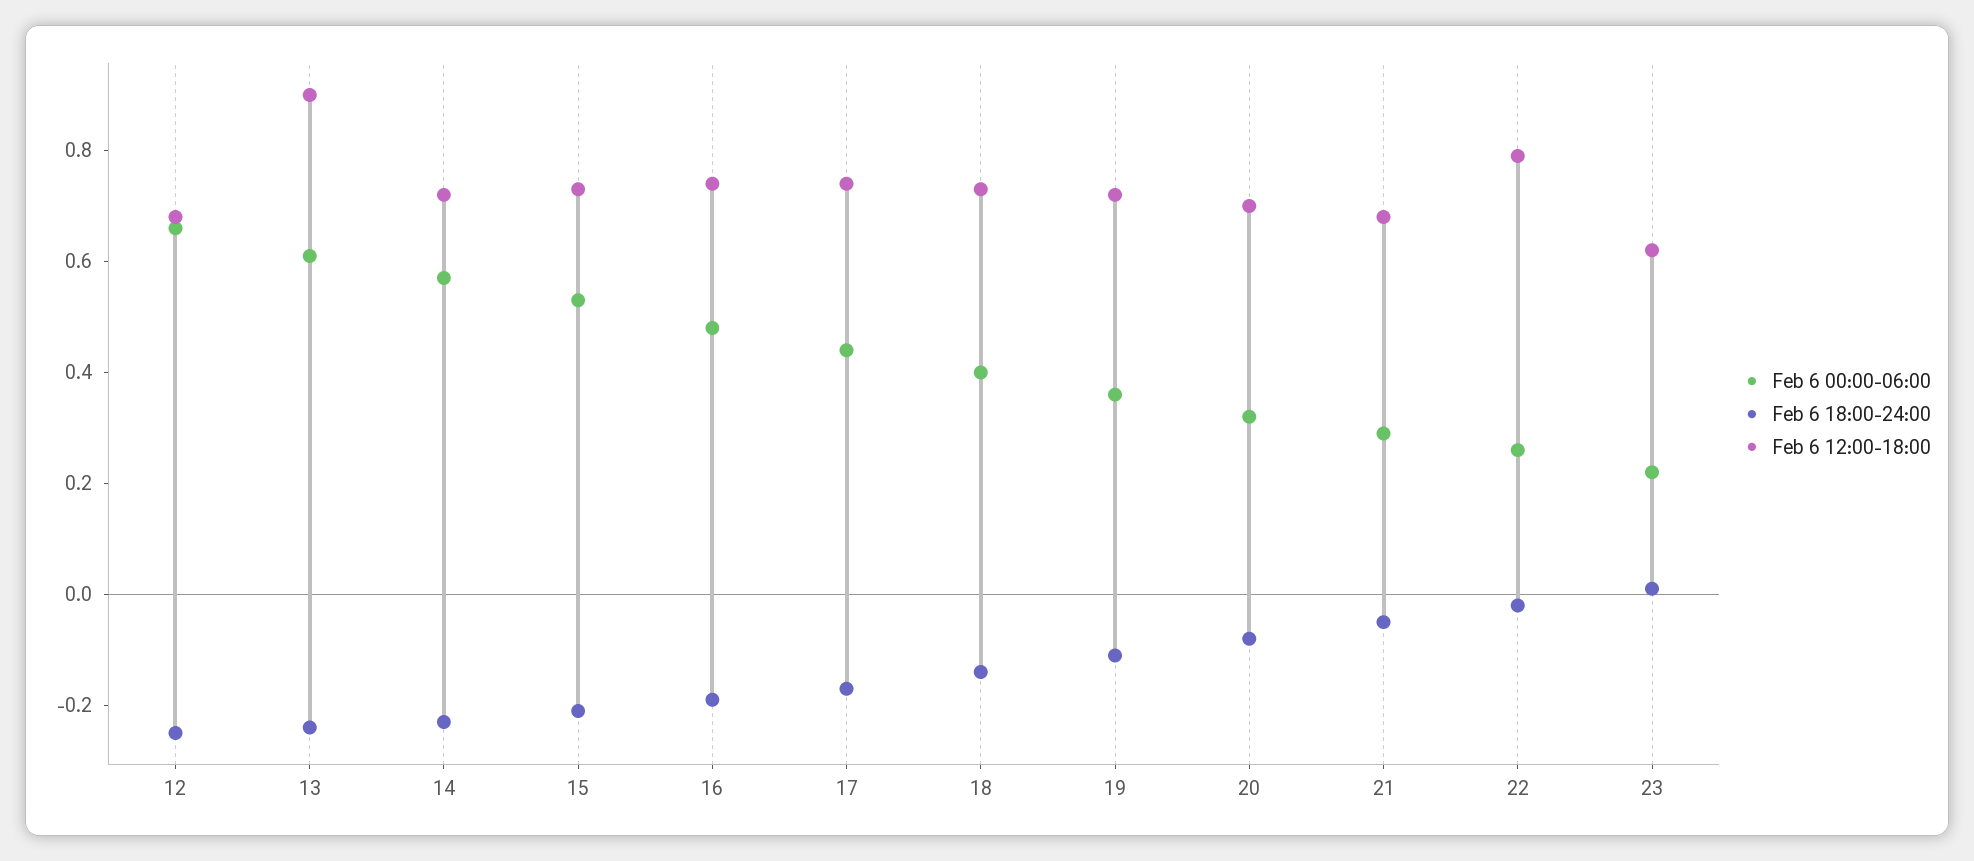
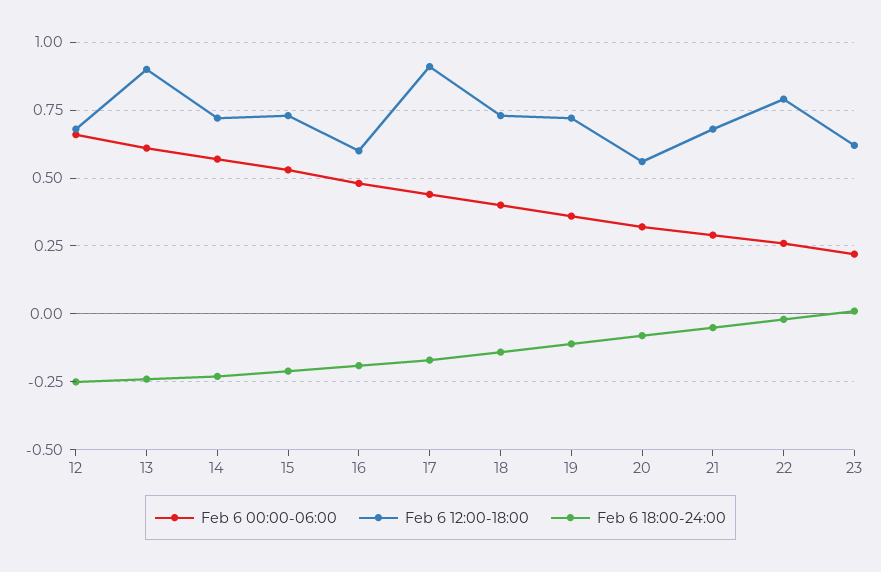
  {
    "Feb 6 00:00-06:00": {
      "12": 0.65,
      "13": 0.6,
      "14": 0.55,
      "15": 0.55,
      "16": 0.5,
      "17": 0.45,
      "18": 0.4,
      "19": 0.35,
      "20": 0.3,
      "21": 0.3,
      "22": 0.25,
      "23": 0.2
    },
    "Feb 6 18:00-24:00": {
      "12": -0.25,
      "13": -0.25,
      "14": -0.25,
      "15": -0.2,
      "16": -0.2,
      "17": -0.15,
      "18": -0.15,
      "19": -0.1,
      "20": -0.1,
      "21": -0.05,
      "22": 0,
      "23": 0
    },
    "Feb 6 12:00-18:00": {
      "12": 0.7,
      "13": 0.9,
      "14": 0.7,
      "15": 0.75,
-     "16": 0.75,
+     "16": 0.6,
-     "17": 0.75,
+     "17": 0.9,
      "18": 0.75,
      "19": 0.7,
-     "20": 0.7,
+     "20": 0.55,
      "21": 0.7,
      "22": 0.8,
      "23": 0.6
    }
  }

